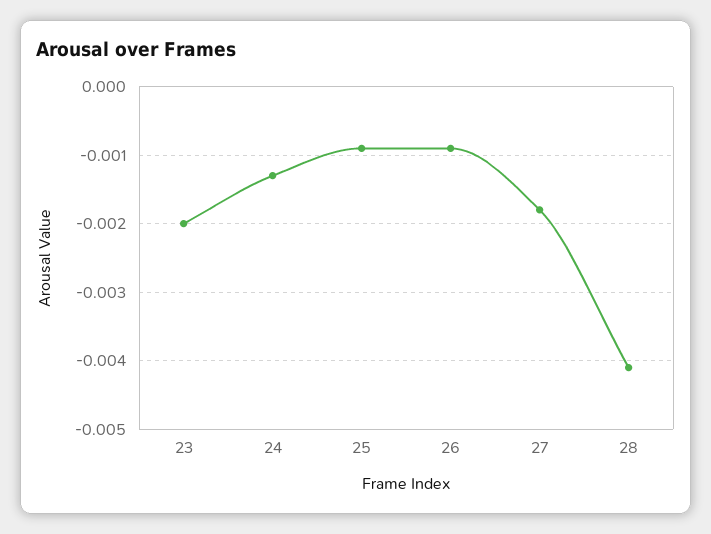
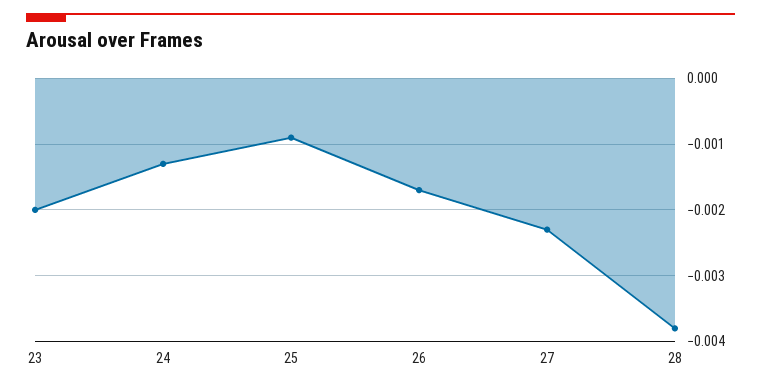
  {
    "23": -0.002,
    "24": -0.0013,
    "25": -0.0009,
-   "26": -0.0009,
+   "26": -0.0017,
-   "27": -0.0018,
+   "27": -0.0023,
-   "28": -0.0041
+   "28": -0.0038
  }

